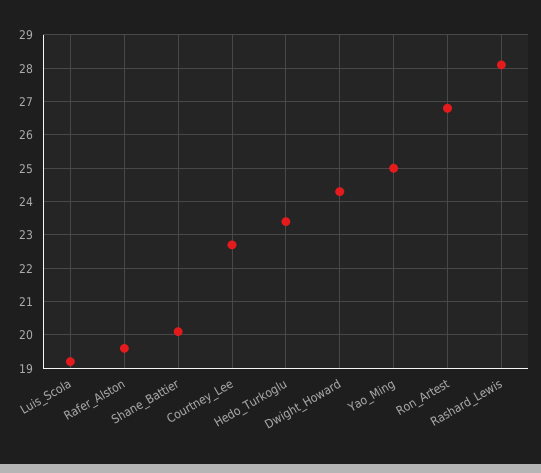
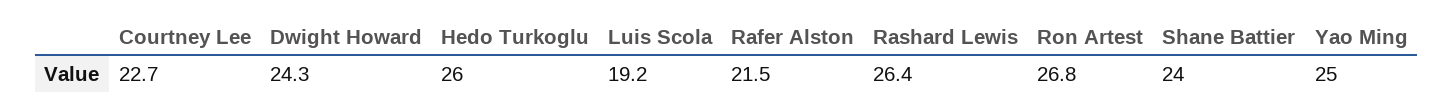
  {
    "Luis_Scola": 19.2,
-   "Rafer_Alston": 19.5,
+   "Rafer_Alston": 21.5,
-   "Shane_Battier": 20,
+   "Shane_Battier": 24,
    "Courtney_Lee": 22.7,
-   "Hedo_Turkoglu": 23.5,
+   "Hedo_Turkoglu": 26,
    "Dwight_Howard": 24.3,
    "Yao_Ming": 25,
    "Ron_Artest": 26.8,
-   "Rashard_Lewis": 28
+   "Rashard_Lewis": 26.4
  }

